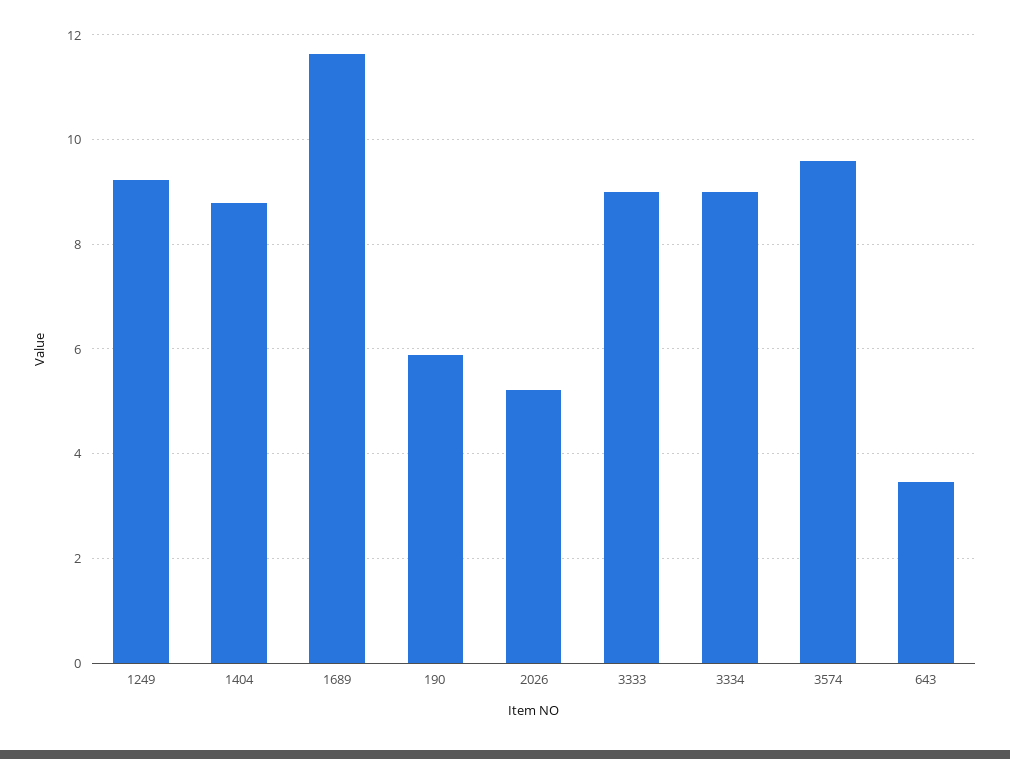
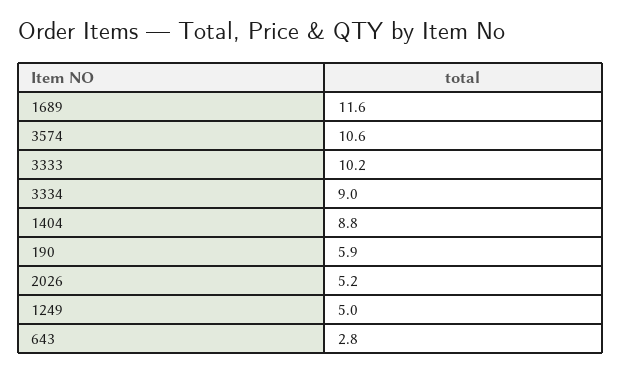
  {
-   "1249": 9.2,
+   "1249": 5,
    "1404": 8.8,
    "1689": 11.6,
    "190": 5.9,
    "2026": 5.2,
-   "3333": 9,
+   "3333": 10.2,
    "3334": 9,
-   "3574": 9.6,
+   "3574": 10.6,
-   "643": 3.4
+   "643": 2.8
  }

